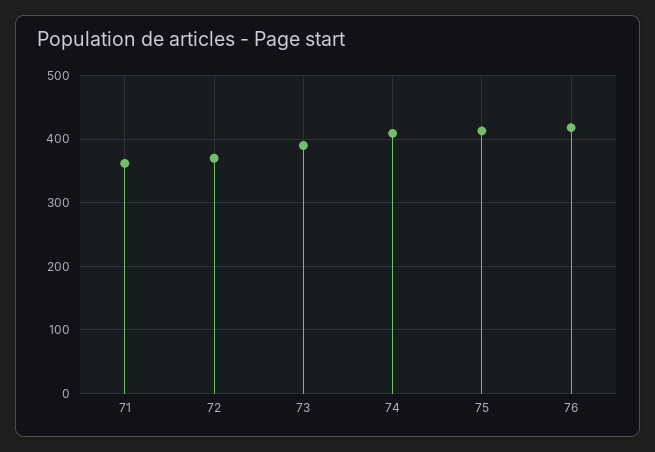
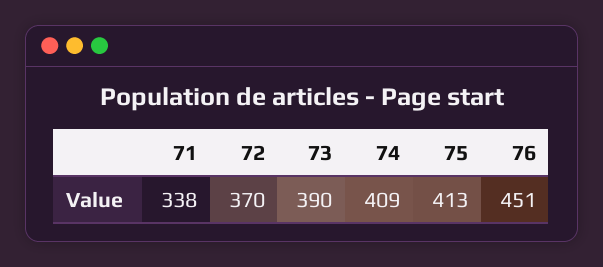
  {
-   "71": 360,
+   "71": 338,
    "72": 370,
    "73": 390,
    "74": 409,
    "75": 413,
-   "76": 420
+   "76": 451
  }

